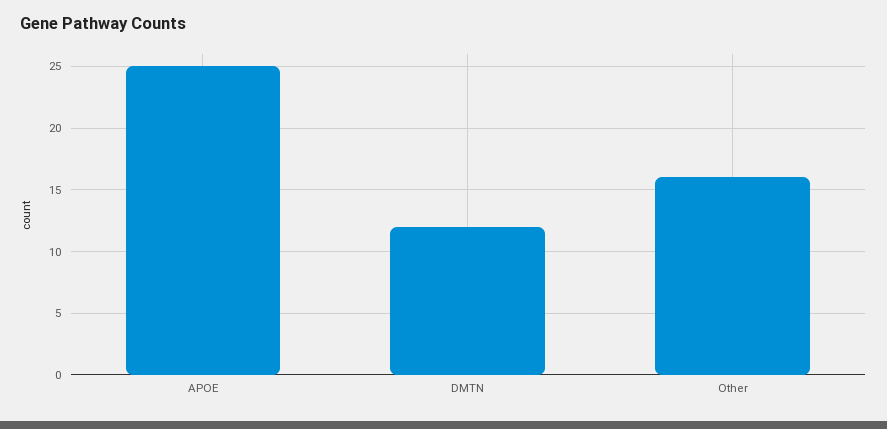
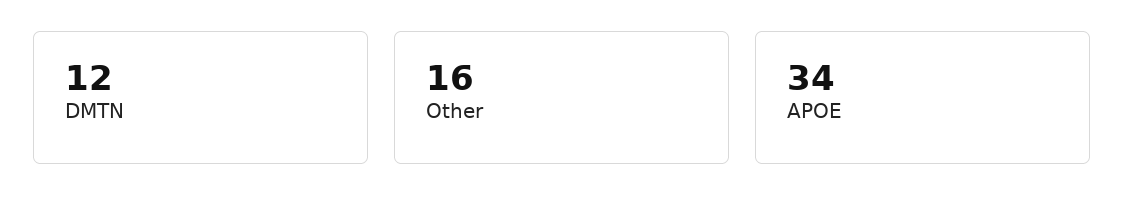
  {
-   "APOE": 25,
+   "APOE": 34,
    "DMTN": 12,
    "Other": 16
  }

